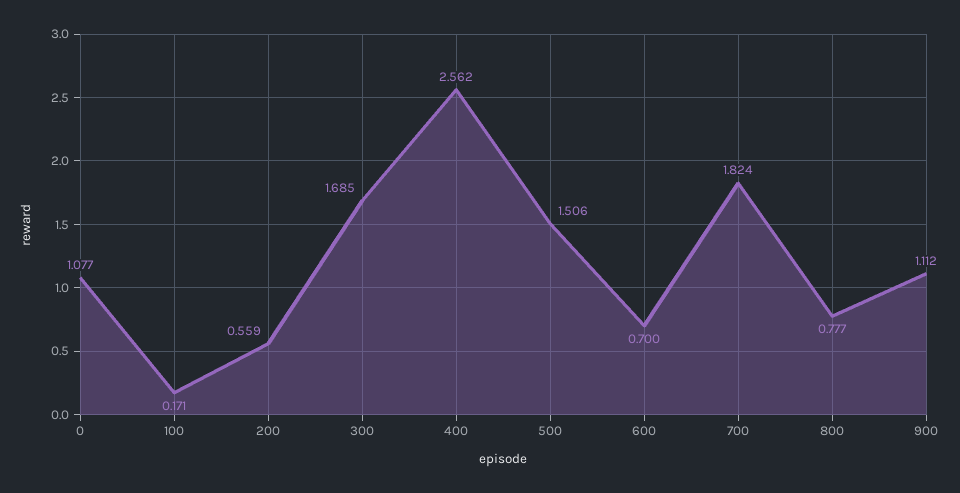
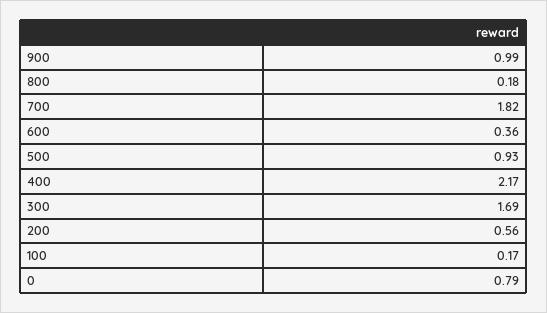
  {
-   "0": 1.077,
+   "0": 0.79,
    "100": 0.171,
    "200": 0.559,
    "300": 1.685,
-   "400": 2.562,
+   "400": 2.17,
-   "500": 1.506,
+   "500": 0.93,
-   "600": 0.7,
+   "600": 0.36,
    "700": 1.824,
-   "800": 0.777,
+   "800": 0.18,
-   "900": 1.112
+   "900": 0.99
  }

